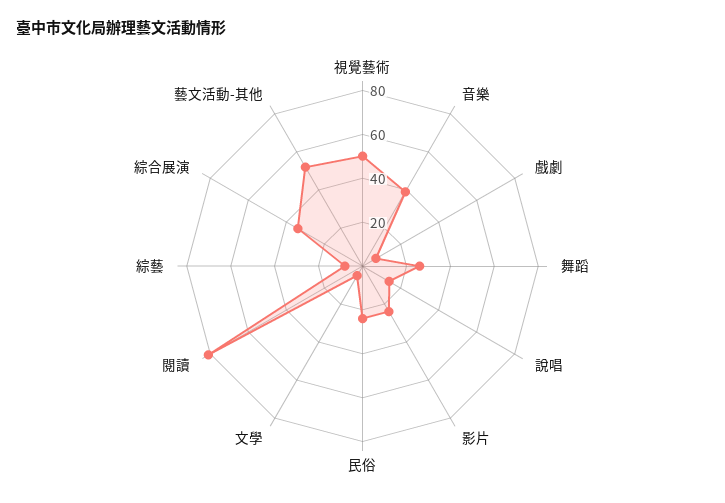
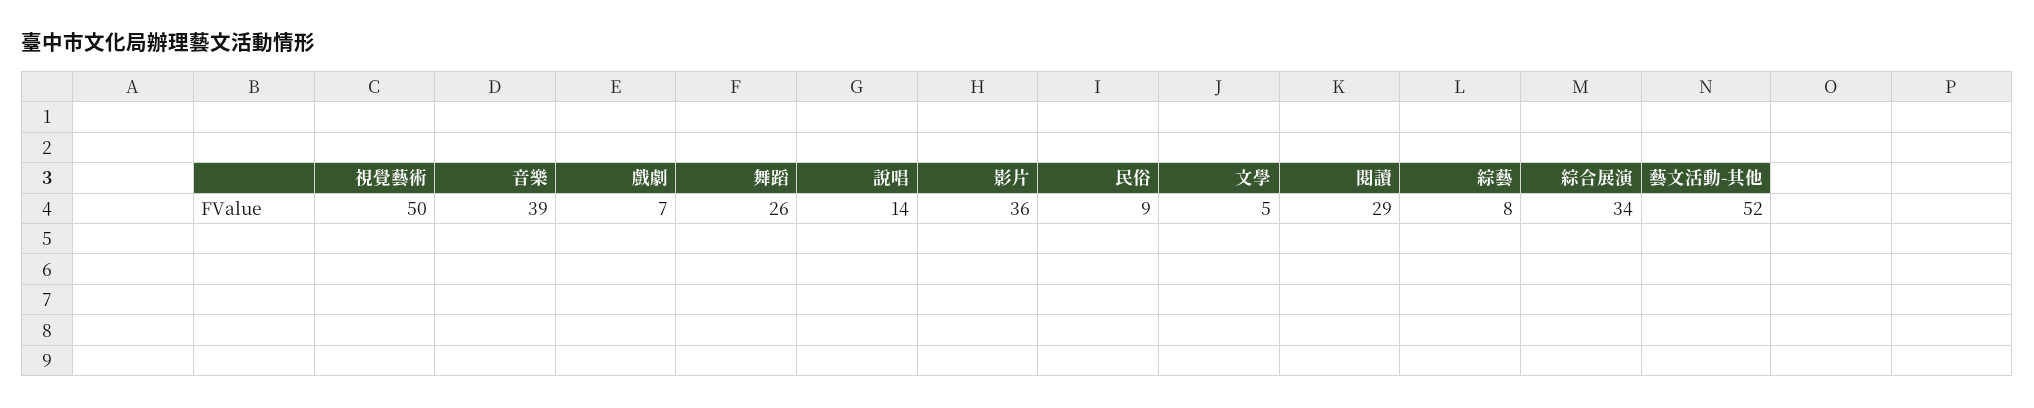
  {
    "視覺藝術": 50,
    "音樂": 39,
    "戲劇": 7,
    "舞蹈": 26,
    "說唱": 14,
-   "影片": 25,
+   "影片": 36,
-   "民俗": 25,
+   "民俗": 9,
    "文學": 5,
-   "閱讀": 80,
+   "閱讀": 29,
    "綜藝": 8,
    "綜合展演": 34,
    "藝文活動-其他": 52
  }

